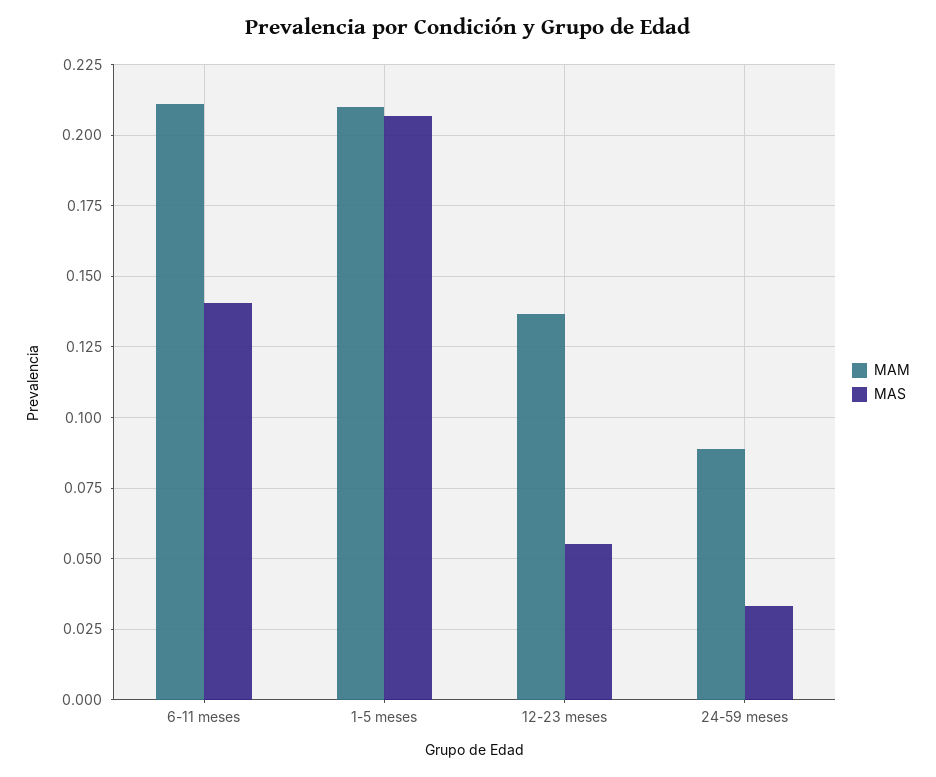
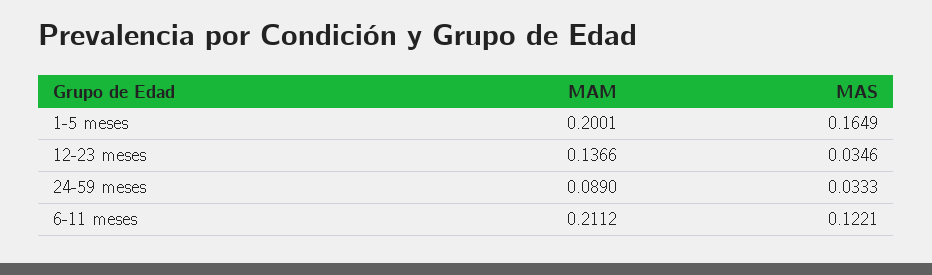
  {
    "MAM": {
      "6-11 meses": 0.2112,
-     "1-5 meses": 0.21,
+     "1-5 meses": 0.2001,
      "12-23 meses": 0.1366,
      "24-59 meses": 0.089
    },
    "MAS": {
-     "6-11 meses": 0.14,
+     "6-11 meses": 0.1221,
-     "1-5 meses": 0.2075,
+     "1-5 meses": 0.1649,
-     "12-23 meses": 0.055,
+     "12-23 meses": 0.0346,
      "24-59 meses": 0.0333
    }
  }

